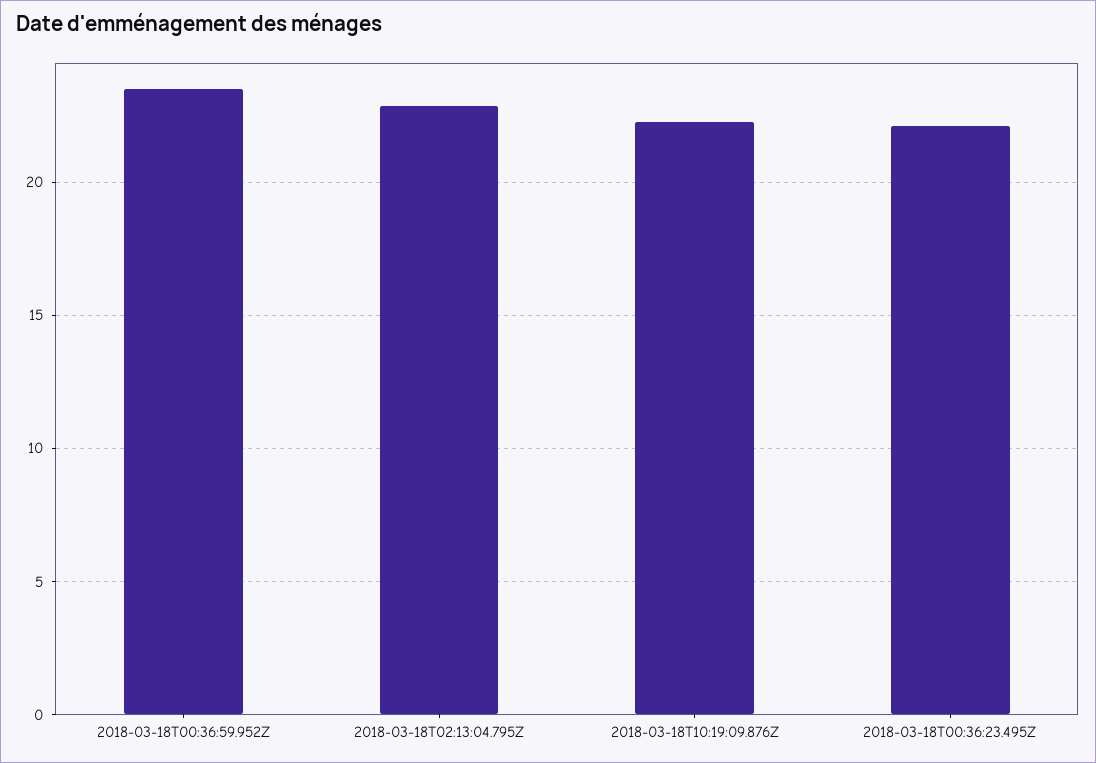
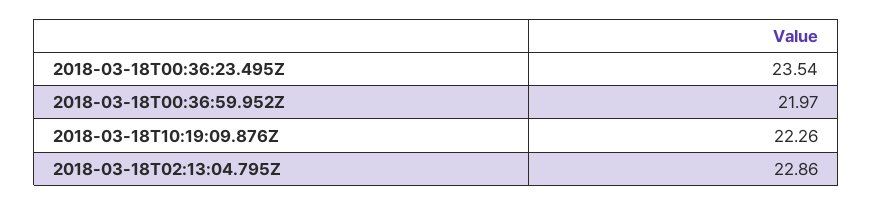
  {
-   "2018-03-18T00:36:59.952Z": 23.5,
+   "2018-03-18T00:36:59.952Z": 21.97,
    "2018-03-18T02:13:04.795Z": 22.86,
    "2018-03-18T10:19:09.876Z": 22.26,
-   "2018-03-18T00:36:23.495Z": 22
+   "2018-03-18T00:36:23.495Z": 23.54
  }

